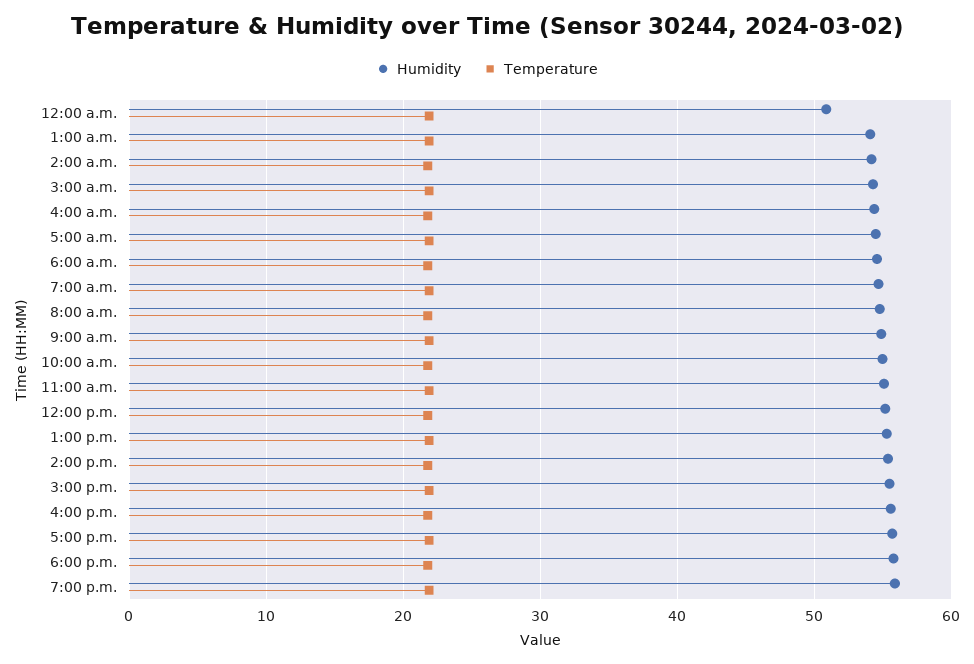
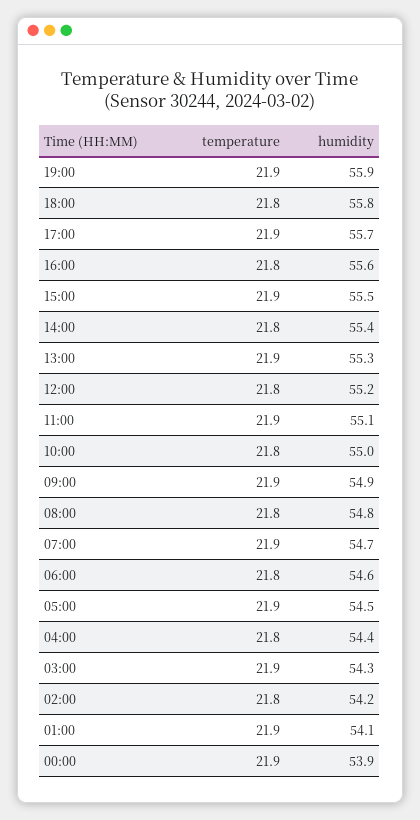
  {
    "Humidity": {
-     "12:00 a.m.": 51,
+     "12:00 a.m.": 53.9,
      "1:00 a.m.": 54.1,
      "2:00 a.m.": 54.2,
      "3:00 a.m.": 54.3,
      "4:00 a.m.": 54.4,
      "5:00 a.m.": 54.5,
      "6:00 a.m.": 54.6,
      "7:00 a.m.": 54.7,
      "8:00 a.m.": 54.8,
      "9:00 a.m.": 54.9,
      "10:00 a.m.": 55,
      "11:00 a.m.": 55.1,
      "12:00 p.m.": 55.2,
      "1:00 p.m.": 55.3,
      "2:00 p.m.": 55.4,
      "3:00 p.m.": 55.5,
      "4:00 p.m.": 55.6,
      "5:00 p.m.": 55.7,
      "6:00 p.m.": 55.8,
      "7:00 p.m.": 55.9
    },
    "Temperature": {
      "12:00 a.m.": 21.9,
      "1:00 a.m.": 21.9,
      "2:00 a.m.": 21.8,
      "3:00 a.m.": 21.9,
      "4:00 a.m.": 21.8,
      "5:00 a.m.": 21.9,
      "6:00 a.m.": 21.8,
      "7:00 a.m.": 21.9,
      "8:00 a.m.": 21.8,
      "9:00 a.m.": 21.9,
      "10:00 a.m.": 21.8,
      "11:00 a.m.": 21.9,
      "12:00 p.m.": 21.8,
      "1:00 p.m.": 21.9,
      "2:00 p.m.": 21.8,
      "3:00 p.m.": 21.9,
      "4:00 p.m.": 21.8,
      "5:00 p.m.": 21.9,
      "6:00 p.m.": 21.8,
      "7:00 p.m.": 21.9
    }
  }

